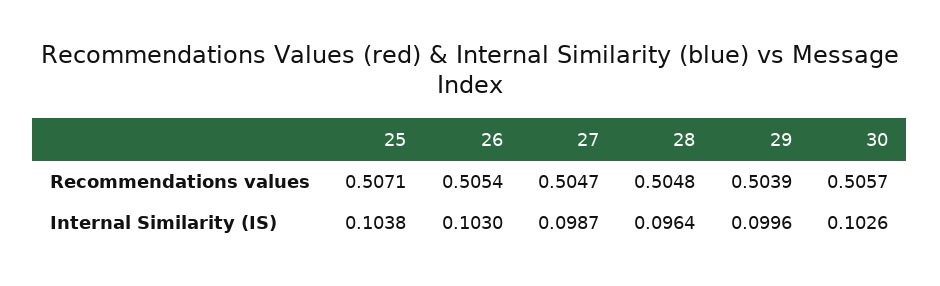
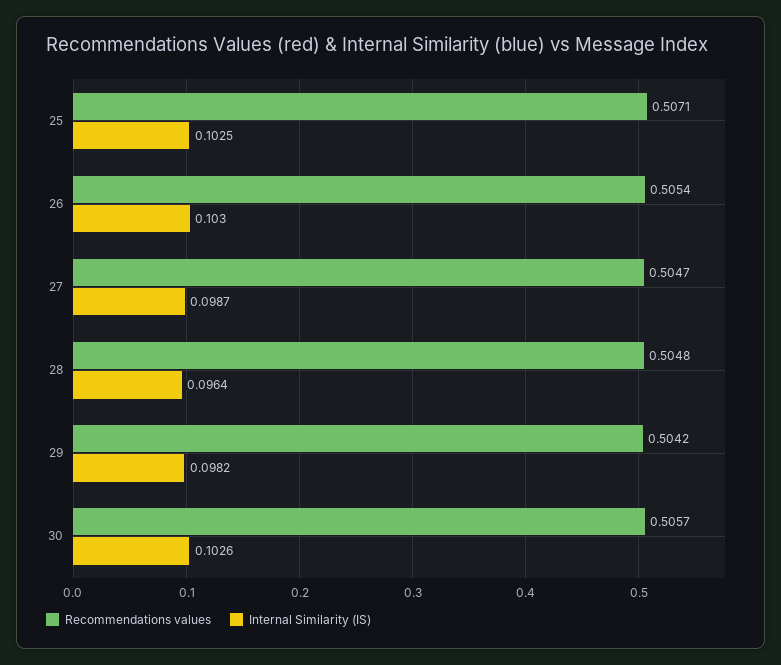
  {
    "Recommendations values": {
      "25": 0.5071,
      "26": 0.5054,
      "27": 0.5047,
      "28": 0.5048,
-     "29": 0.5039,
+     "29": 0.5042,
      "30": 0.5057
    },
    "Internal Similarity (IS)": {
-     "25": 0.1038,
+     "25": 0.1025,
      "26": 0.103,
      "27": 0.0987,
      "28": 0.0964,
-     "29": 0.0996,
+     "29": 0.0982,
      "30": 0.1026
    }
  }

